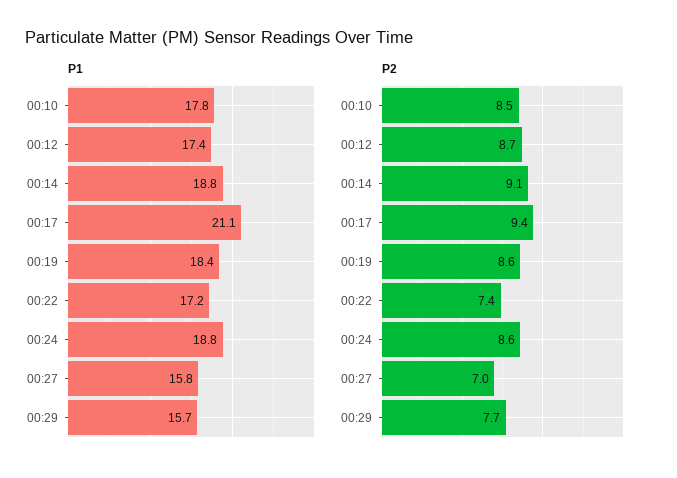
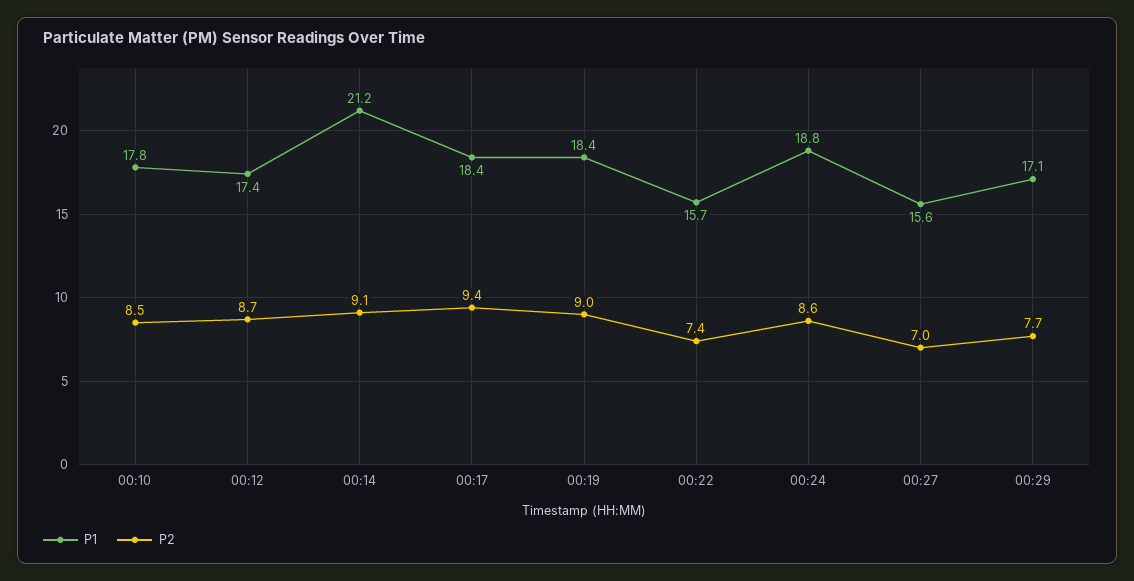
  {
    "P1": {
      "00:10": 17.8,
      "00:12": 17.4,
-     "00:14": 18.8,
+     "00:14": 21.2,
-     "00:17": 21.1,
+     "00:17": 18.4,
      "00:19": 18.4,
-     "00:22": 17.2,
+     "00:22": 15.7,
      "00:24": 18.8,
-     "00:27": 15.8,
+     "00:27": 15.6,
-     "00:29": 15.7
+     "00:29": 17.1
    },
    "P2": {
      "00:10": 8.5,
      "00:12": 8.7,
      "00:14": 9.1,
      "00:17": 9.4,
-     "00:19": 8.6,
+     "00:19": 9,
      "00:22": 7.4,
      "00:24": 8.6,
      "00:27": 7,
      "00:29": 7.7
    }
  }

